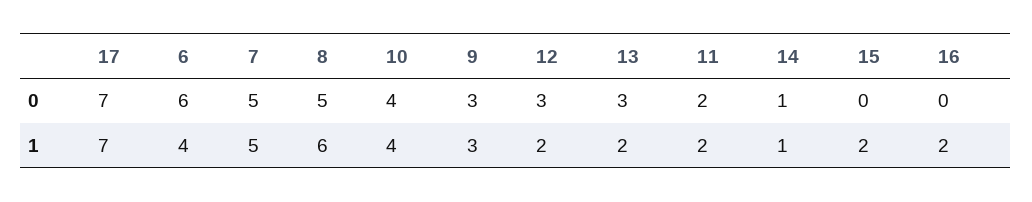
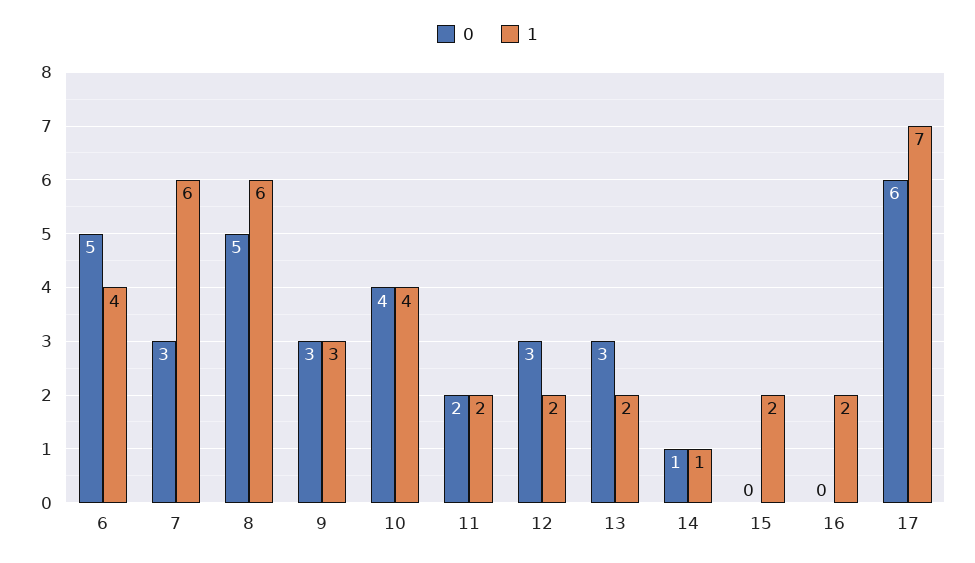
  {
    "0": {
-     "17": 7,
+     "17": 6,
-     "6": 6,
+     "6": 5,
-     "7": 5,
+     "7": 3,
      "8": 5,
      "10": 4,
      "9": 3,
      "12": 3,
      "13": 3,
      "11": 2,
      "14": 1,
      "15": 0,
      "16": 0
    },
    "1": {
      "17": 7,
      "6": 4,
-     "7": 5,
+     "7": 6,
      "8": 6,
      "10": 4,
      "9": 3,
      "12": 2,
      "13": 2,
      "11": 2,
      "14": 1,
      "15": 2,
      "16": 2
    }
  }

